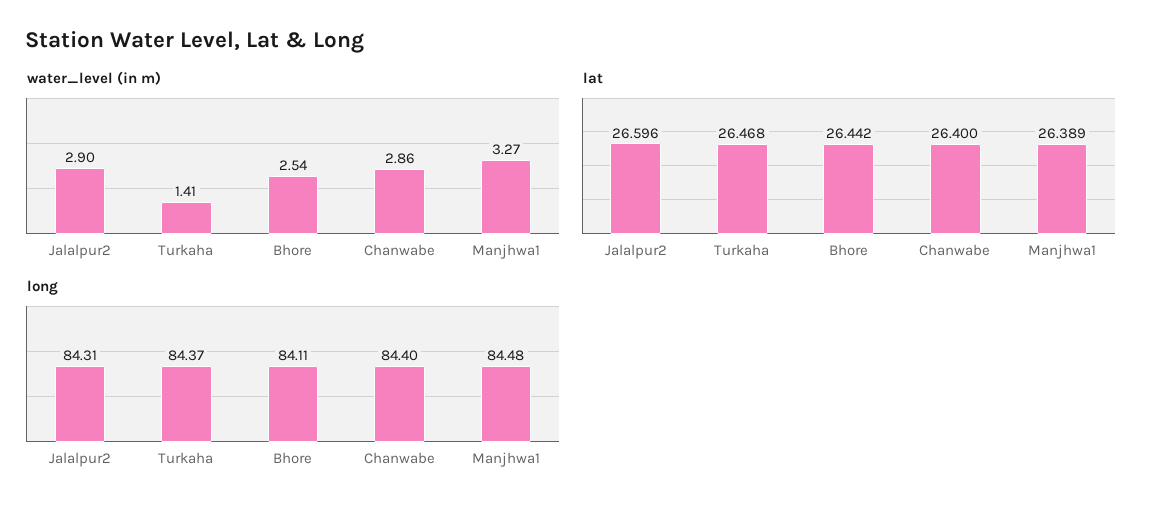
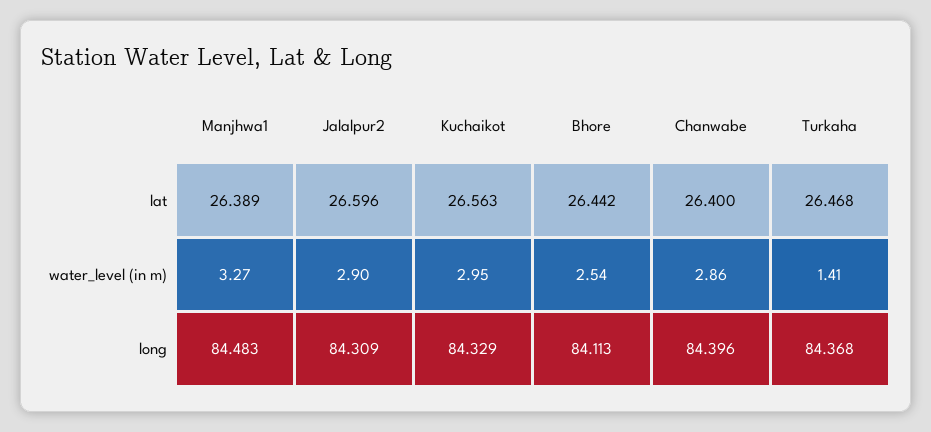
  {
    "water_level (in m)": {
      "Jalalpur2": 2.9,
      "Turkaha": 1.41,
      "Bhore": 2.54,
      "Chanwabe": 2.86,
-     "Manjhwa1": 3.27
+     "Manjhwa1": 3.27,
+     "Kuchaikot": 2.95
    },
    "lat": {
      "Jalalpur2": 26.596,
      "Turkaha": 26.468,
      "Bhore": 26.442,
      "Chanwabe": 26.4,
-     "Manjhwa1": 26.389
+     "Manjhwa1": 26.389,
+     "Kuchaikot": 26.563
    },
    "long": {
      "Jalalpur2": 84.309,
      "Turkaha": 84.368,
      "Bhore": 84.113,
      "Chanwabe": 84.396,
-     "Manjhwa1": 84.483
+     "Manjhwa1": 84.483,
+     "Kuchaikot": 84.329
    }
  }

